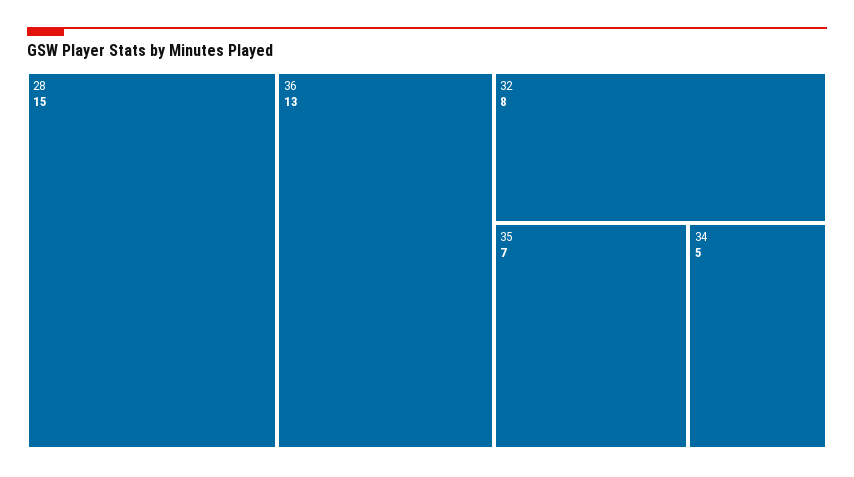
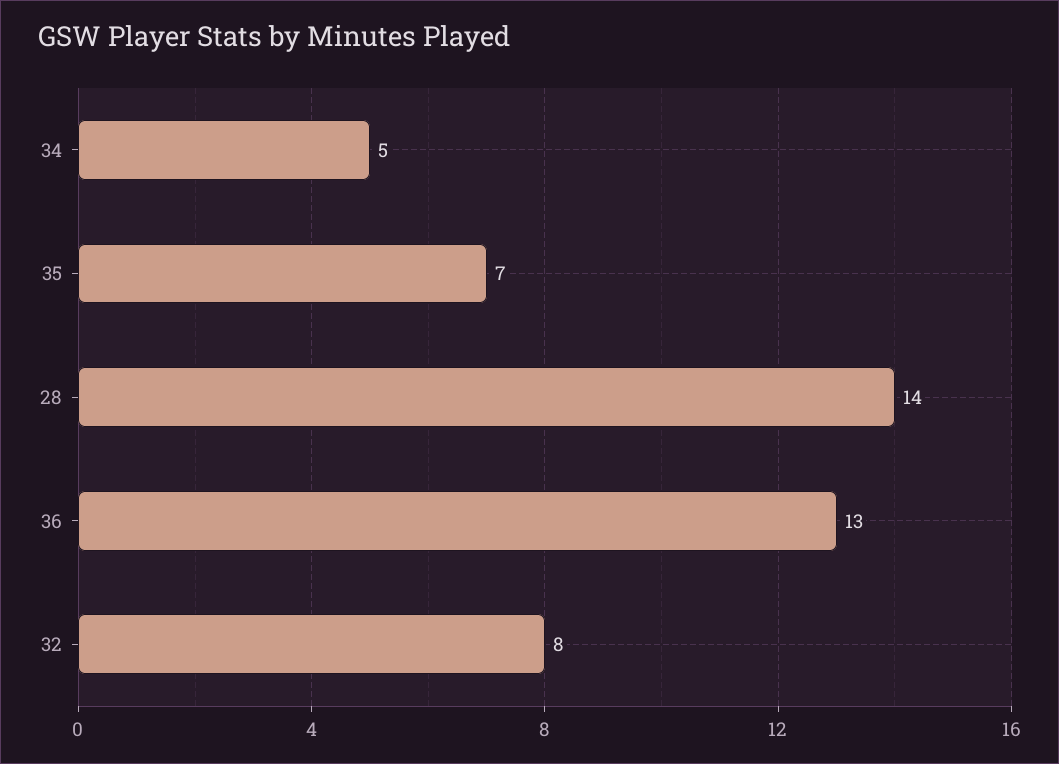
  {
-   "28": 15,
+   "28": 14,
    "36": 13,
    "32": 8,
    "35": 7,
    "34": 5
  }

